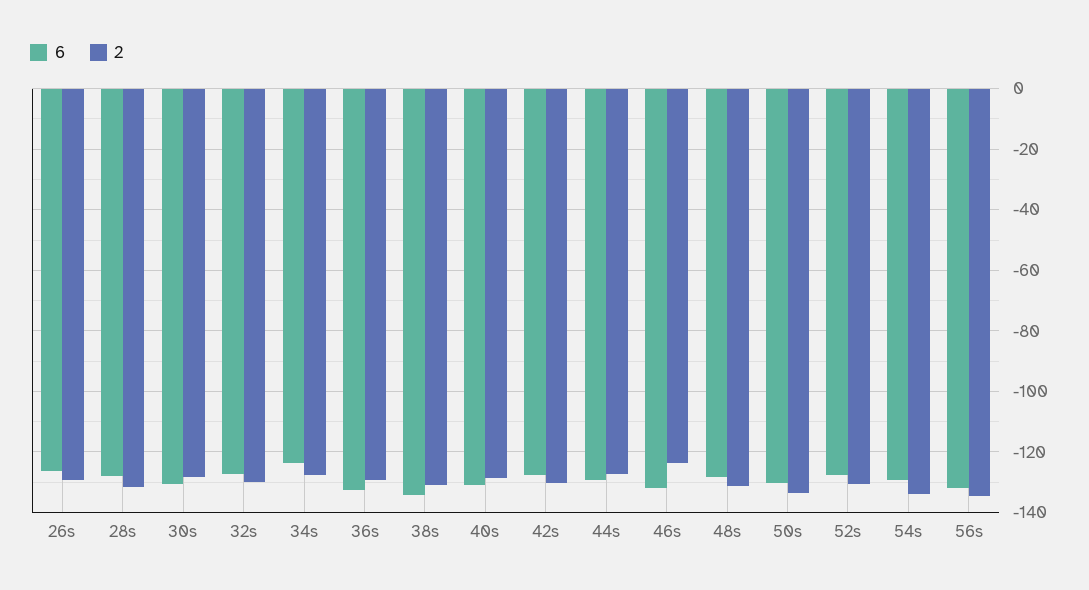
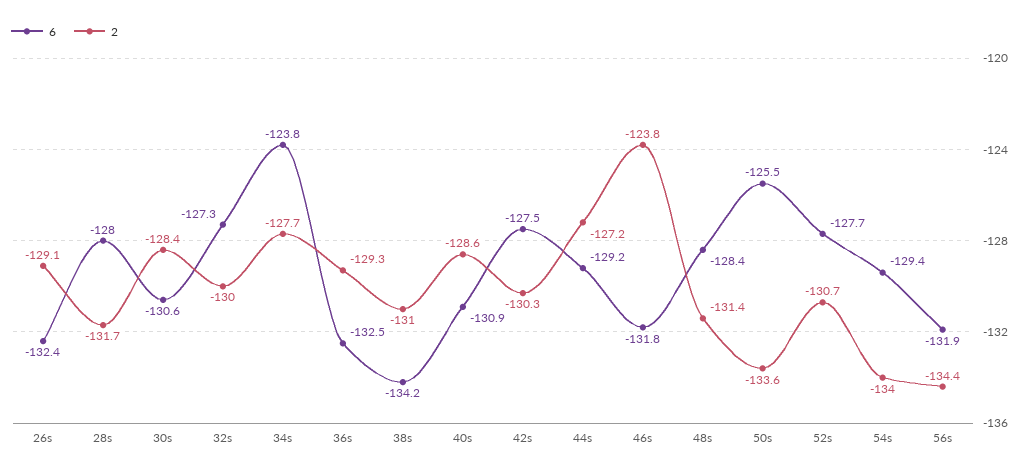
  {
    "6": {
-     "26s": -126,
+     "26s": -132.4,
      "28s": -128,
      "30s": -130.6,
      "32s": -127.3,
      "34s": -123.8,
      "36s": -132.5,
      "38s": -134.2,
      "40s": -130.9,
      "42s": -127.5,
      "44s": -129.2,
      "46s": -131.8,
      "48s": -128.4,
-     "50s": -130,
+     "50s": -125.5,
      "52s": -127.7,
      "54s": -129.4,
      "56s": -131.9
    },
    "2": {
      "26s": -129.1,
      "28s": -131.7,
      "30s": -128.4,
      "32s": -130,
      "34s": -127.7,
      "36s": -129.3,
      "38s": -131,
      "40s": -128.6,
      "42s": -130.3,
      "44s": -127.2,
      "46s": -123.8,
      "48s": -131.4,
      "50s": -133.6,
      "52s": -130.7,
      "54s": -134,
      "56s": -134.4
    }
  }

